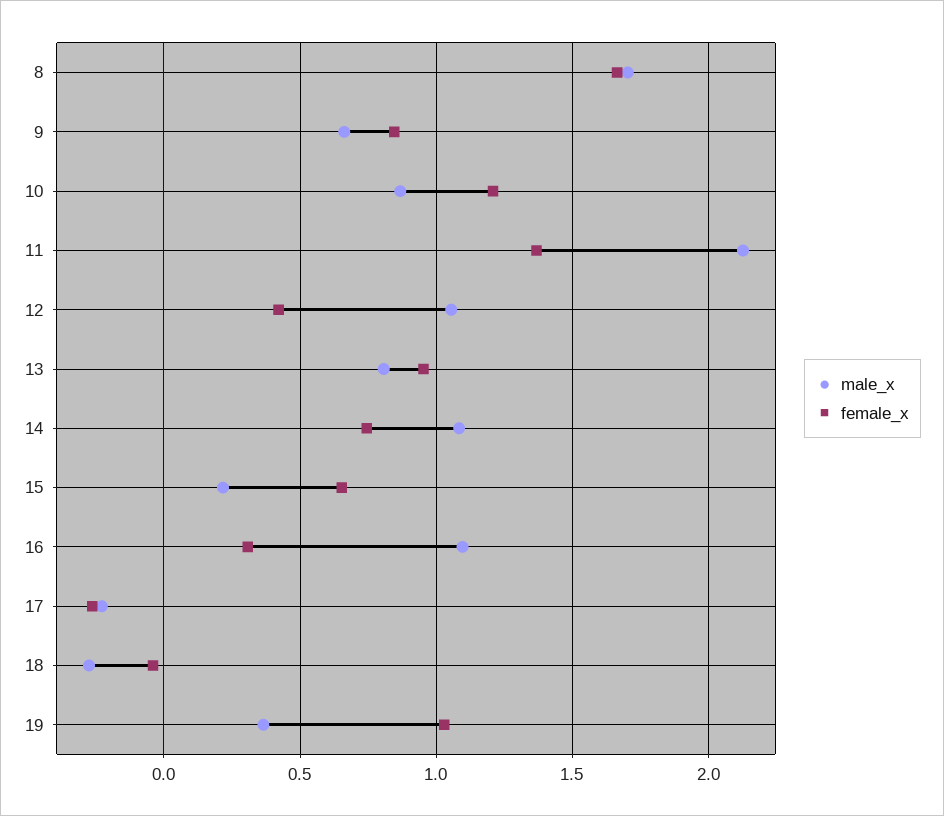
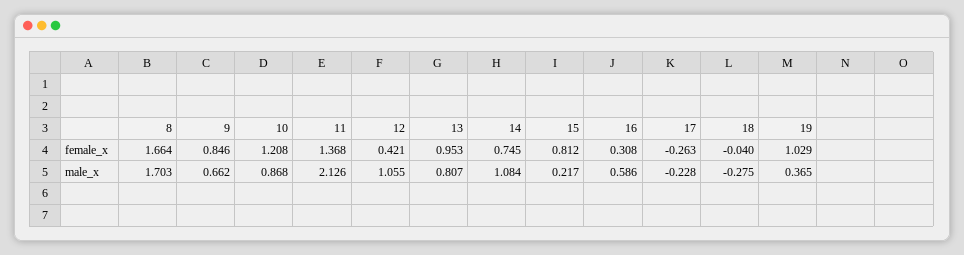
  {
    "male_x": {
      "8": 1.703,
      "9": 0.662,
      "10": 0.868,
      "11": 2.126,
      "12": 1.055,
      "13": 0.807,
      "14": 1.084,
      "15": 0.217,
-     "16": 1.1,
+     "16": 0.586,
      "17": -0.228,
      "18": -0.275,
      "19": 0.365
    },
    "female_x": {
      "8": 1.664,
      "9": 0.846,
      "10": 1.208,
      "11": 1.368,
      "12": 0.421,
      "13": 0.953,
      "14": 0.745,
-     "15": 0.65,
+     "15": 0.812,
      "16": 0.308,
      "17": -0.263,
      "18": -0.04,
      "19": 1.029
    }
  }

